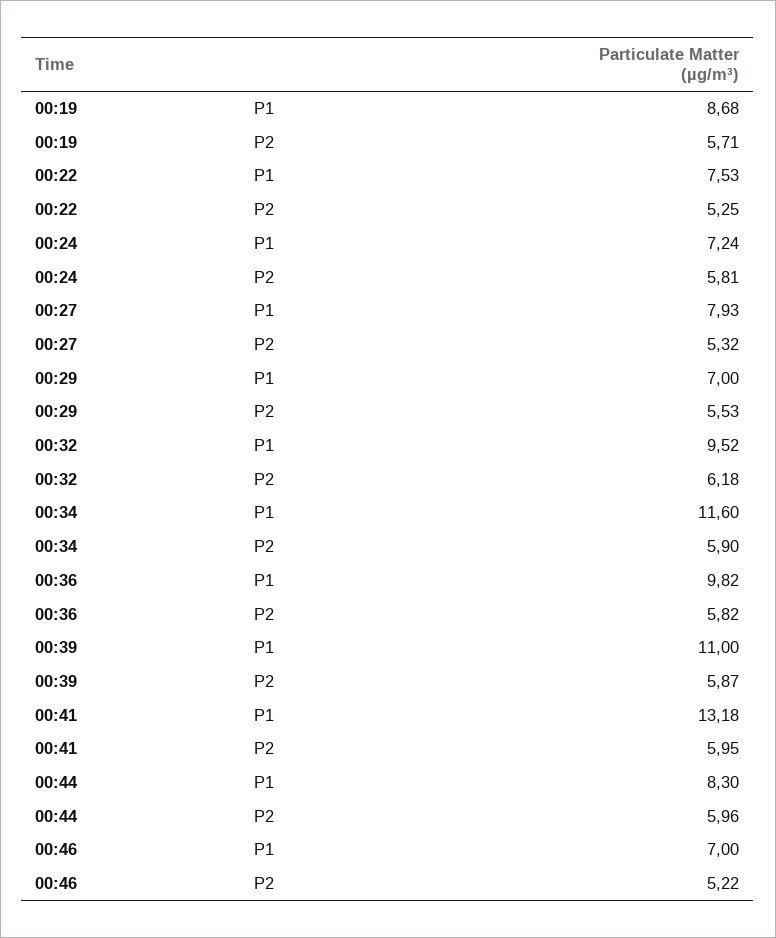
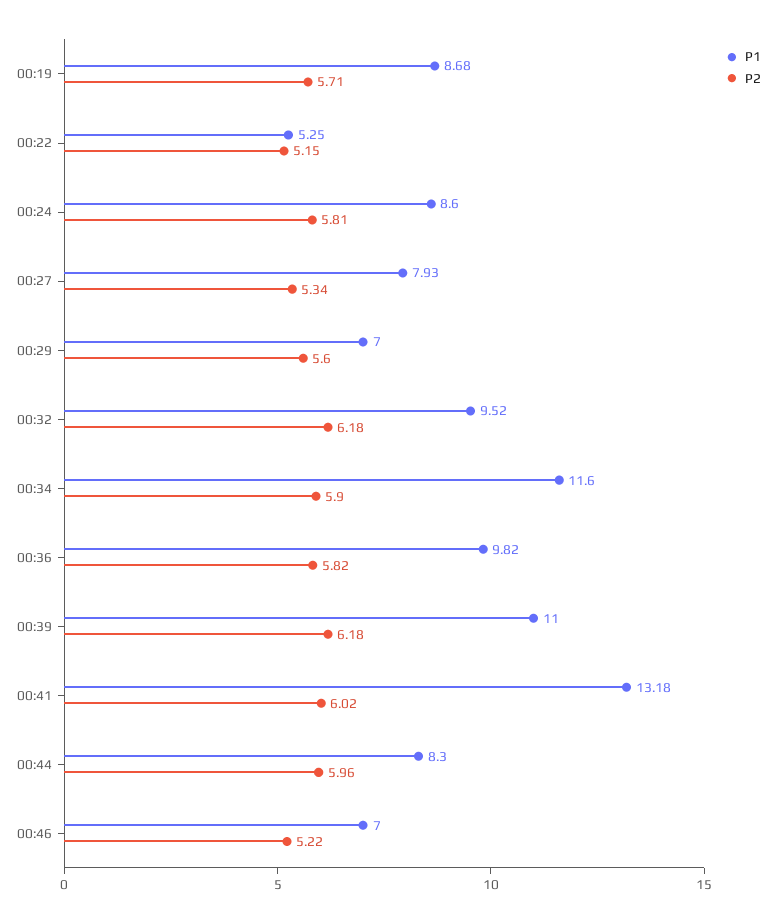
  {
    "P1": {
      "00:19": 8.68,
-     "00:22": 7.53,
+     "00:22": 5.25,
-     "00:24": 7.24,
+     "00:24": 8.6,
      "00:27": 7.93,
      "00:29": 7,
      "00:32": 9.52,
      "00:34": 11.6,
      "00:36": 9.82,
      "00:39": 11,
      "00:41": 13.18,
      "00:44": 8.3,
      "00:46": 7
    },
    "P2": {
      "00:19": 5.71,
-     "00:22": 5.25,
+     "00:22": 5.15,
      "00:24": 5.81,
-     "00:27": 5.32,
+     "00:27": 5.34,
-     "00:29": 5.53,
+     "00:29": 5.6,
      "00:32": 6.18,
      "00:34": 5.9,
      "00:36": 5.82,
-     "00:39": 5.87,
+     "00:39": 6.18,
-     "00:41": 5.95,
+     "00:41": 6.02,
      "00:44": 5.96,
      "00:46": 5.22
    }
  }

